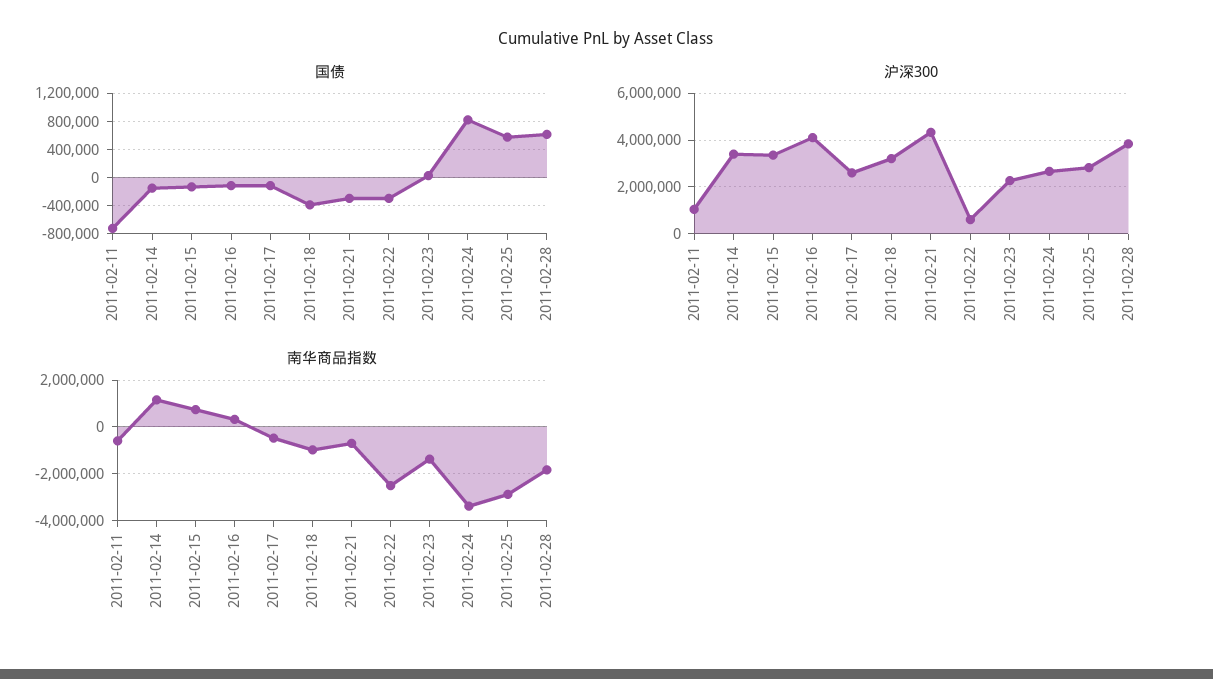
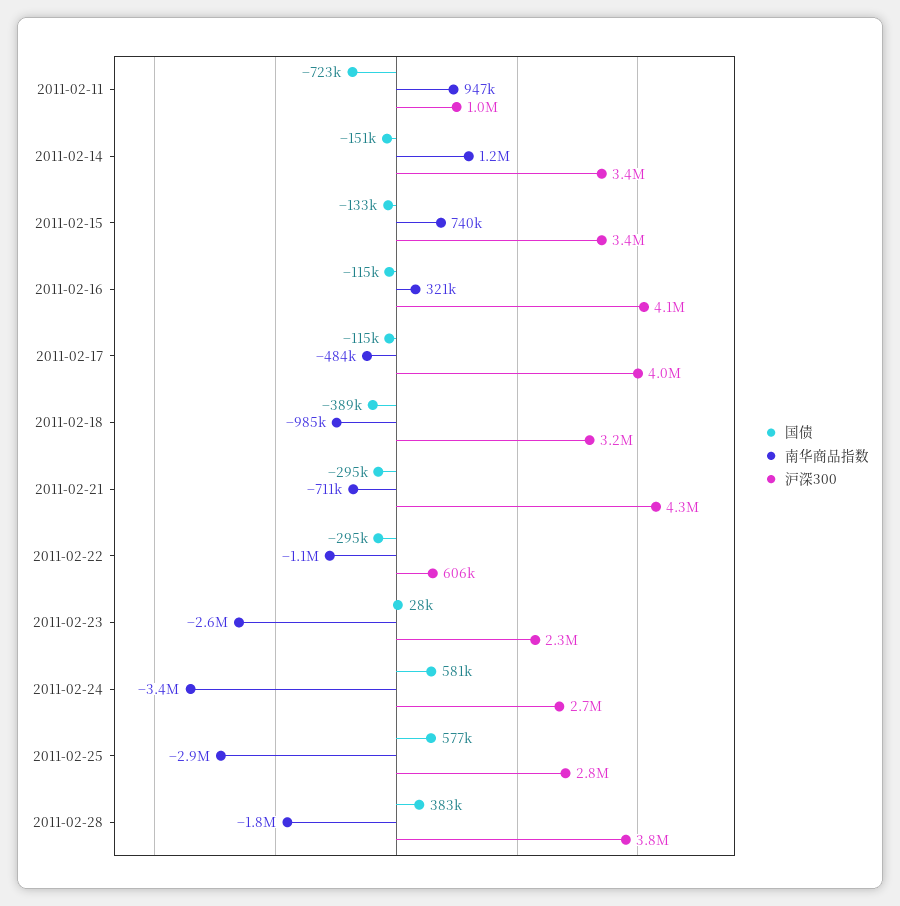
  {
    "国债": {
      "2011-02-11": -723000,
      "2011-02-14": -151000,
      "2011-02-15": -133000,
      "2011-02-16": -115000,
      "2011-02-17": -115000,
      "2011-02-18": -389000,
      "2011-02-21": -295000,
      "2011-02-22": -295000,
      "2011-02-23": 28000,
-     "2011-02-24": 800000,
+     "2011-02-24": 581000,
      "2011-02-25": 577000,
-     "2011-02-28": 600000
+     "2011-02-28": 383000
    },
    "沪深300": {
      "2011-02-11": 1000000,
      "2011-02-14": 3400000,
      "2011-02-15": 3400000,
      "2011-02-16": 4100000,
-     "2011-02-17": 2500000,
+     "2011-02-17": 4000000,
      "2011-02-18": 3200000,
      "2011-02-21": 4300000,
      "2011-02-22": 606000,
      "2011-02-23": 2300000,
      "2011-02-24": 2700000,
      "2011-02-25": 2800000,
      "2011-02-28": 3800000
    },
    "南华商品指数": {
-     "2011-02-11": -500000,
+     "2011-02-11": 947000,
      "2011-02-14": 1200000,
      "2011-02-15": 740000,
      "2011-02-16": 321000,
      "2011-02-17": -484000,
      "2011-02-18": -985000,
      "2011-02-21": -711000,
-     "2011-02-22": -2500000,
+     "2011-02-22": -1100000,
-     "2011-02-23": -1500000,
+     "2011-02-23": -2600000,
      "2011-02-24": -3400000,
      "2011-02-25": -2900000,
      "2011-02-28": -1800000
    }
  }

